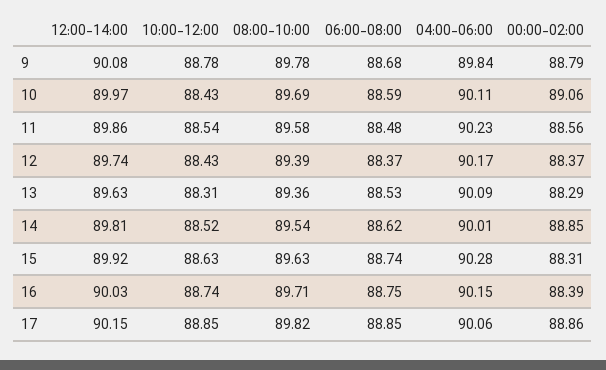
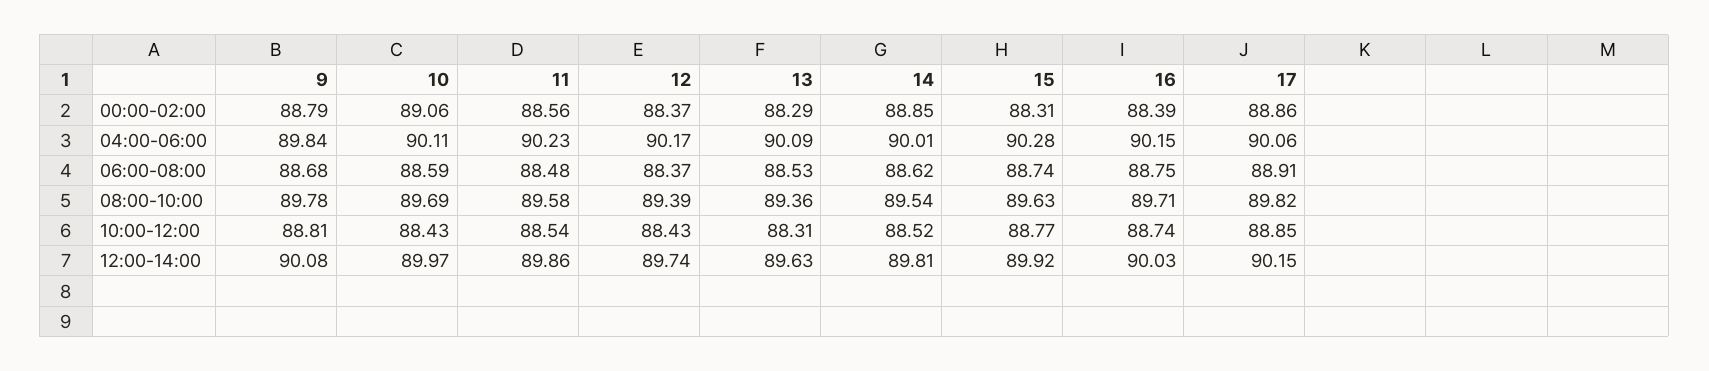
  {
    "12:00-14:00": {
      "9": 90.08,
      "10": 89.97,
      "11": 89.86,
      "12": 89.74,
      "13": 89.63,
      "14": 89.81,
      "15": 89.92,
      "16": 90.03,
      "17": 90.15
    },
    "10:00-12:00": {
-     "9": 88.78,
+     "9": 88.81,
      "10": 88.43,
      "11": 88.54,
      "12": 88.43,
      "13": 88.31,
      "14": 88.52,
-     "15": 88.63,
+     "15": 88.77,
      "16": 88.74,
      "17": 88.85
    },
    "08:00-10:00": {
      "9": 89.78,
      "10": 89.69,
      "11": 89.58,
      "12": 89.39,
      "13": 89.36,
      "14": 89.54,
      "15": 89.63,
      "16": 89.71,
      "17": 89.82
    },
    "06:00-08:00": {
      "9": 88.68,
      "10": 88.59,
      "11": 88.48,
      "12": 88.37,
      "13": 88.53,
      "14": 88.62,
      "15": 88.74,
      "16": 88.75,
-     "17": 88.85
+     "17": 88.91
    },
    "04:00-06:00": {
      "9": 89.84,
      "10": 90.11,
      "11": 90.23,
      "12": 90.17,
      "13": 90.09,
      "14": 90.01,
      "15": 90.28,
      "16": 90.15,
      "17": 90.06
    },
    "00:00-02:00": {
      "9": 88.79,
      "10": 89.06,
      "11": 88.56,
      "12": 88.37,
      "13": 88.29,
      "14": 88.85,
      "15": 88.31,
      "16": 88.39,
      "17": 88.86
    }
  }

